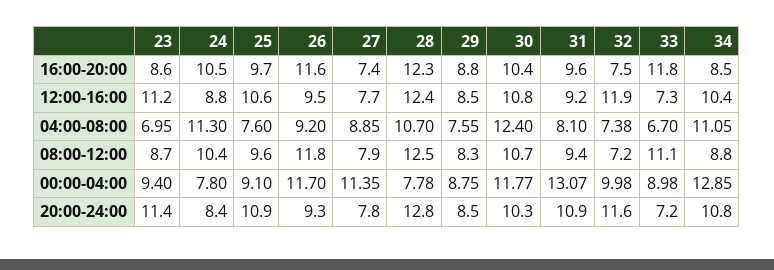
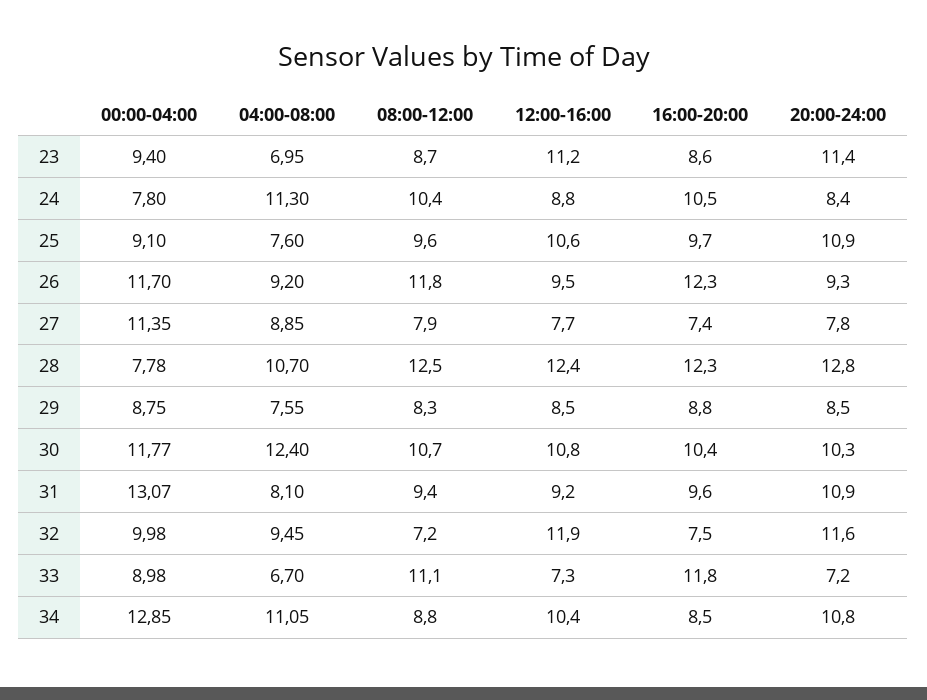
  {
    "23": {
      "16:00-20:00": 8.6,
      "12:00-16:00": 11.2,
      "04:00-08:00": 6.95,
      "08:00-12:00": 8.7,
      "00:00-04:00": 9.4,
      "20:00-24:00": 11.4
    },
    "24": {
      "16:00-20:00": 10.5,
      "12:00-16:00": 8.8,
      "04:00-08:00": 11.3,
      "08:00-12:00": 10.4,
      "00:00-04:00": 7.8,
      "20:00-24:00": 8.4
    },
    "25": {
      "16:00-20:00": 9.7,
      "12:00-16:00": 10.6,
      "04:00-08:00": 7.6,
      "08:00-12:00": 9.6,
      "00:00-04:00": 9.1,
      "20:00-24:00": 10.9
    },
    "26": {
-     "16:00-20:00": 11.6,
+     "16:00-20:00": 12.3,
      "12:00-16:00": 9.5,
      "04:00-08:00": 9.2,
      "08:00-12:00": 11.8,
      "00:00-04:00": 11.7,
      "20:00-24:00": 9.3
    },
    "27": {
      "16:00-20:00": 7.4,
      "12:00-16:00": 7.7,
      "04:00-08:00": 8.85,
      "08:00-12:00": 7.9,
      "00:00-04:00": 11.35,
      "20:00-24:00": 7.8
    },
    "28": {
      "16:00-20:00": 12.3,
      "12:00-16:00": 12.4,
      "04:00-08:00": 10.7,
      "08:00-12:00": 12.5,
      "00:00-04:00": 7.78,
      "20:00-24:00": 12.8
    },
    "29": {
      "16:00-20:00": 8.8,
      "12:00-16:00": 8.5,
      "04:00-08:00": 7.55,
      "08:00-12:00": 8.3,
      "00:00-04:00": 8.75,
      "20:00-24:00": 8.5
    },
    "30": {
      "16:00-20:00": 10.4,
      "12:00-16:00": 10.8,
      "04:00-08:00": 12.4,
      "08:00-12:00": 10.7,
      "00:00-04:00": 11.77,
      "20:00-24:00": 10.3
    },
    "31": {
      "16:00-20:00": 9.6,
      "12:00-16:00": 9.2,
      "04:00-08:00": 8.1,
      "08:00-12:00": 9.4,
      "00:00-04:00": 13.07,
      "20:00-24:00": 10.9
    },
    "32": {
      "16:00-20:00": 7.5,
      "12:00-16:00": 11.9,
-     "04:00-08:00": 7.38,
+     "04:00-08:00": 9.45,
      "08:00-12:00": 7.2,
      "00:00-04:00": 9.98,
      "20:00-24:00": 11.6
    },
    "33": {
      "16:00-20:00": 11.8,
      "12:00-16:00": 7.3,
      "04:00-08:00": 6.7,
      "08:00-12:00": 11.1,
      "00:00-04:00": 8.98,
      "20:00-24:00": 7.2
    },
    "34": {
      "16:00-20:00": 8.5,
      "12:00-16:00": 10.4,
      "04:00-08:00": 11.05,
      "08:00-12:00": 8.8,
      "00:00-04:00": 12.85,
      "20:00-24:00": 10.8
    }
  }

